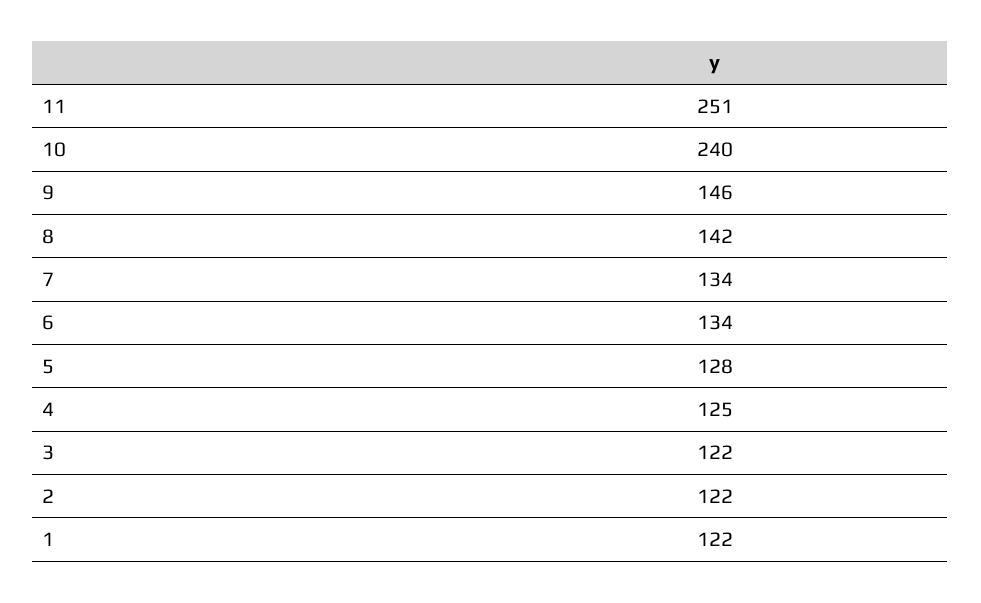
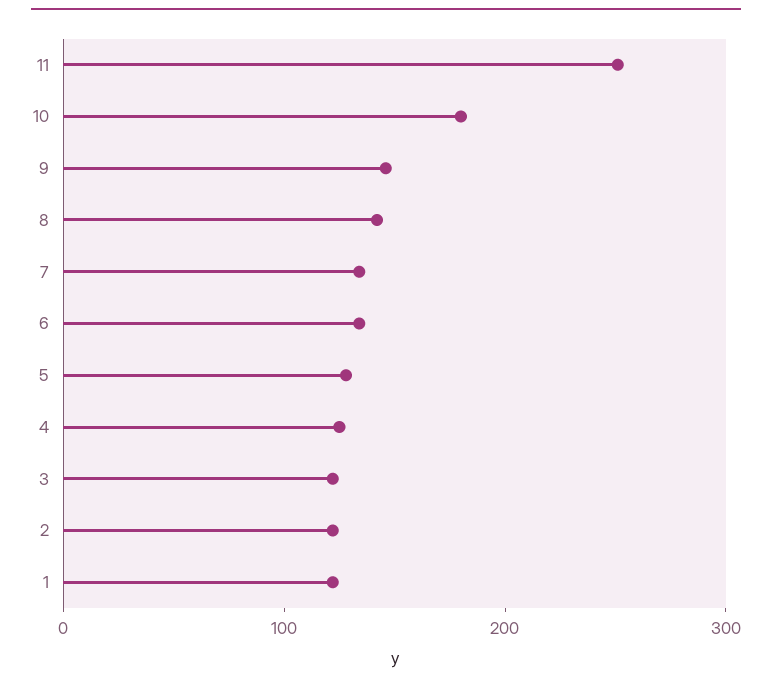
  {
    "11": 251,
-   "10": 240,
+   "10": 180,
    "9": 146,
    "8": 142,
    "7": 134,
    "6": 134,
    "5": 128,
    "4": 125,
    "3": 122,
    "2": 122,
    "1": 122
  }

